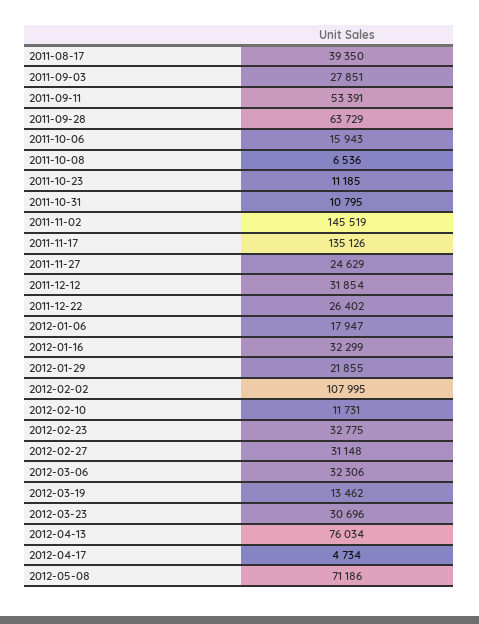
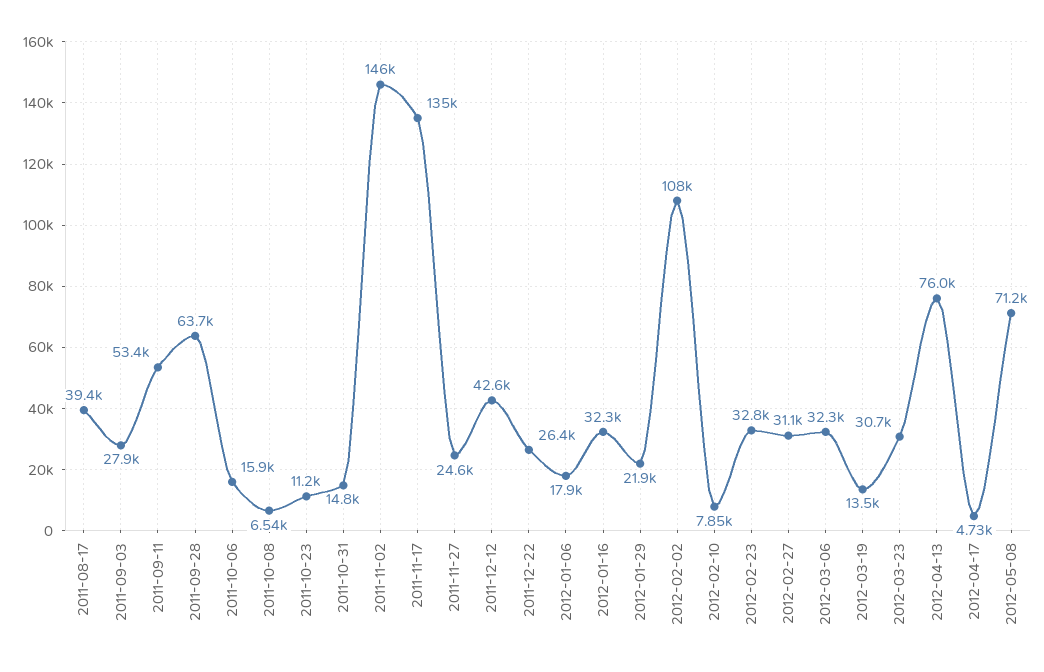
  {
    "2011-08-17": 39350,
    "2011-09-03": 27851,
    "2011-09-11": 53391,
    "2011-09-28": 63729,
    "2011-10-06": 15943,
    "2011-10-08": 6536,
    "2011-10-23": 11185,
-   "2011-10-31": 10795,
+   "2011-10-31": 14800,
    "2011-11-02": 145519,
    "2011-11-17": 135126,
    "2011-11-27": 24629,
-   "2011-12-12": 31854,
+   "2011-12-12": 42600,
    "2011-12-22": 26402,
    "2012-01-06": 17947,
    "2012-01-16": 32299,
    "2012-01-29": 21855,
    "2012-02-02": 107995,
-   "2012-02-10": 11731,
+   "2012-02-10": 7850,
    "2012-02-23": 32775,
    "2012-02-27": 31148,
    "2012-03-06": 32306,
    "2012-03-19": 13462,
    "2012-03-23": 30696,
    "2012-04-13": 76034,
    "2012-04-17": 4734,
    "2012-05-08": 71186
  }

